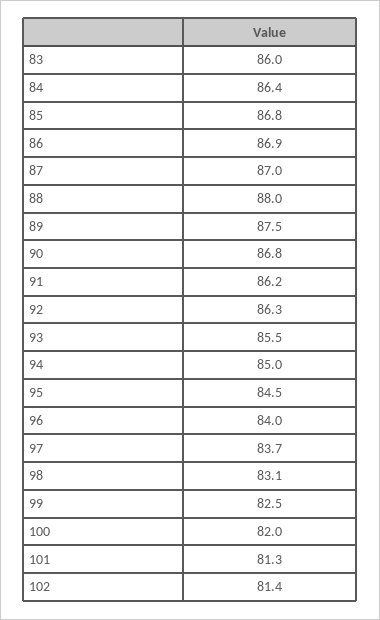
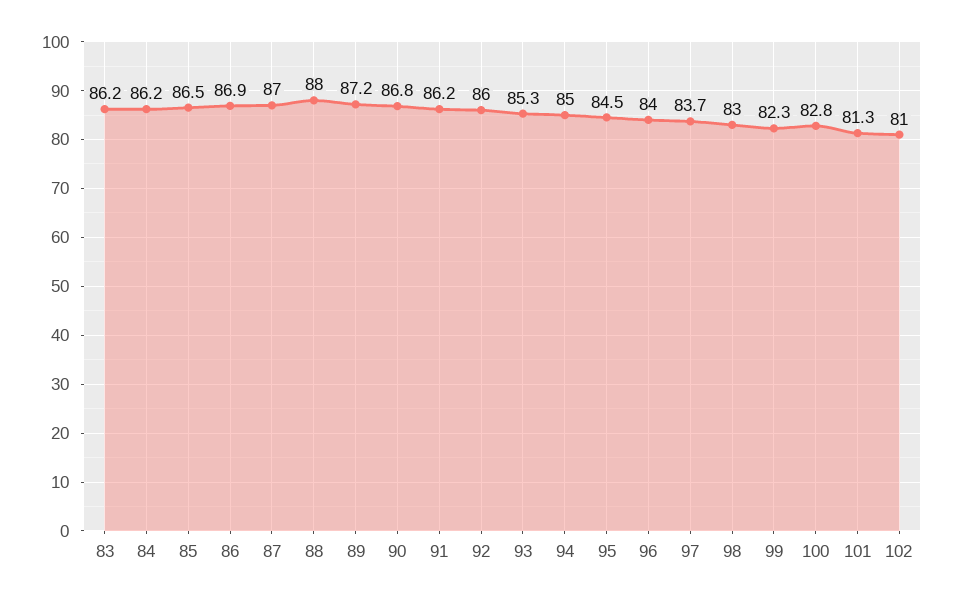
  {
-   "83": 86,
+   "83": 86.2,
-   "84": 86.4,
+   "84": 86.2,
-   "85": 86.8,
+   "85": 86.5,
    "86": 86.9,
    "87": 87,
    "88": 88,
-   "89": 87.5,
+   "89": 87.2,
    "90": 86.8,
    "91": 86.2,
-   "92": 86.3,
+   "92": 86,
-   "93": 85.5,
+   "93": 85.3,
    "94": 85,
    "95": 84.5,
    "96": 84,
    "97": 83.7,
-   "98": 83.1,
+   "98": 83,
-   "99": 82.5,
+   "99": 82.3,
-   "100": 82,
+   "100": 82.8,
    "101": 81.3,
-   "102": 81.4
+   "102": 81
  }

